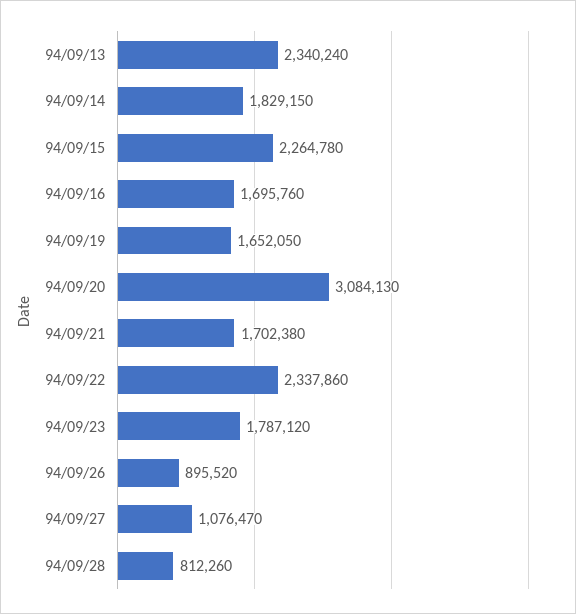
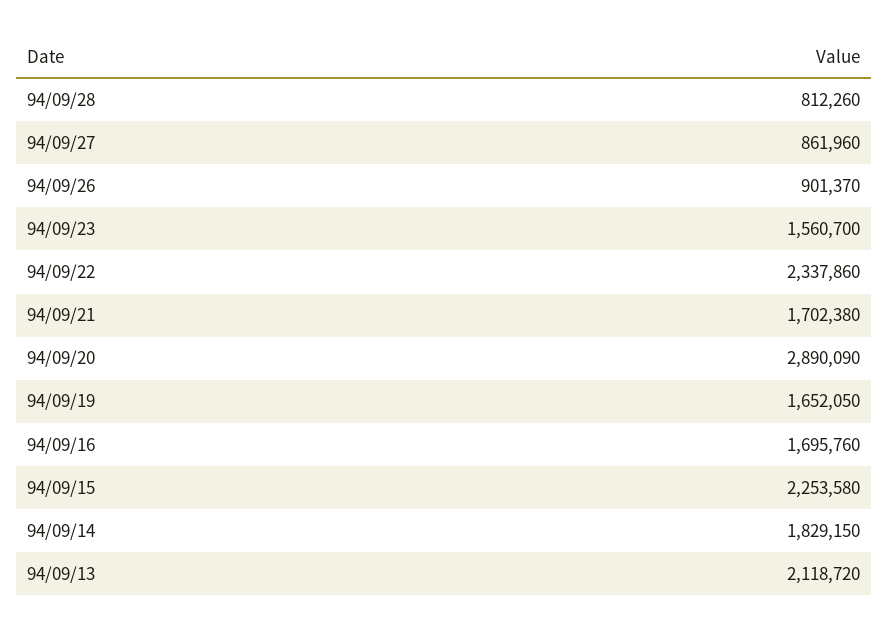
  {
-   "94/09/13": 2340240,
+   "94/09/13": 2118720,
    "94/09/14": 1829150,
-   "94/09/15": 2264780,
+   "94/09/15": 2253580,
    "94/09/16": 1695760,
    "94/09/19": 1652050,
-   "94/09/20": 3084130,
+   "94/09/20": 2890090,
    "94/09/21": 1702380,
    "94/09/22": 2337860,
-   "94/09/23": 1787120,
+   "94/09/23": 1560700,
-   "94/09/26": 895520,
+   "94/09/26": 901370,
-   "94/09/27": 1076470,
+   "94/09/27": 861960,
    "94/09/28": 812260
  }

